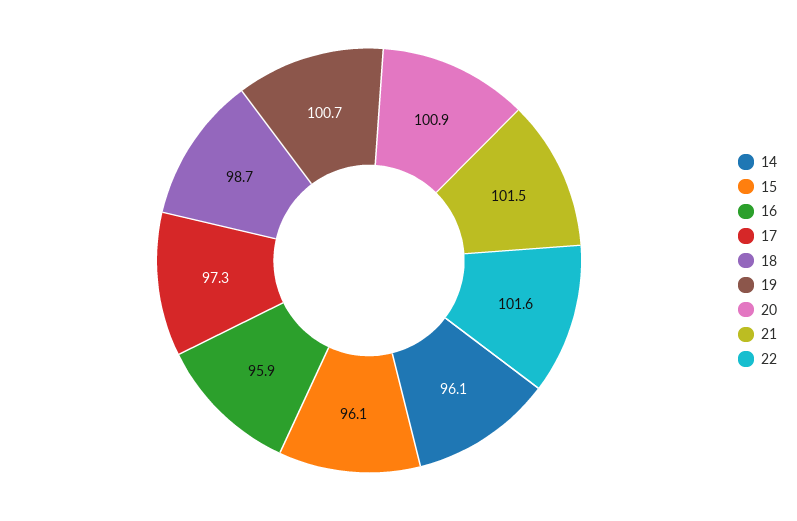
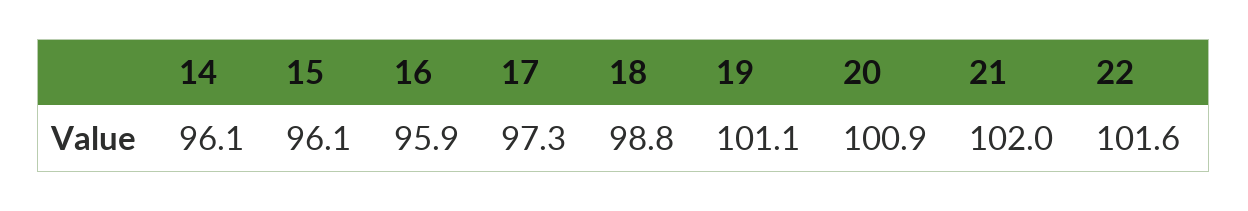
  {
    "14": 96.1,
    "15": 96.1,
    "16": 95.9,
    "17": 97.3,
-   "18": 98.7,
+   "18": 98.8,
-   "19": 100.7,
+   "19": 101.1,
    "20": 100.9,
-   "21": 101.5,
+   "21": 102,
    "22": 101.6
  }

